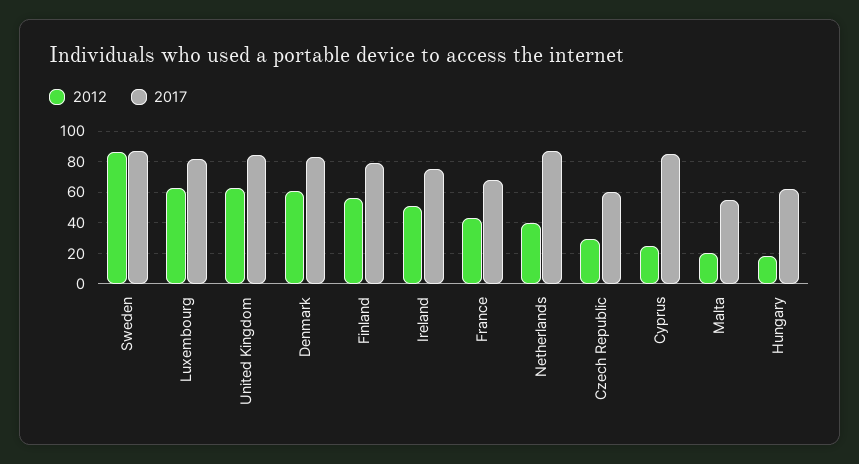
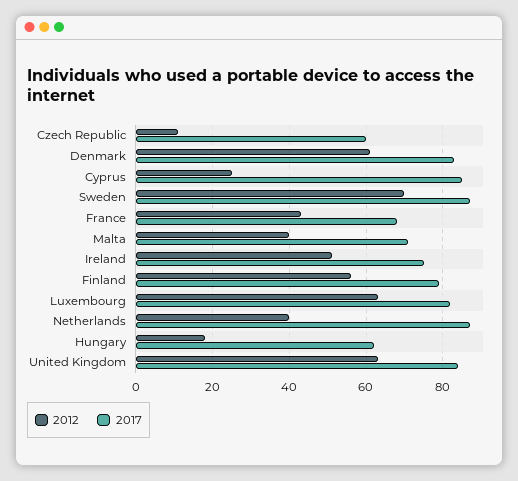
  {
    "2012": {
-     "Sweden": 85,
+     "Sweden": 70,
      "Luxembourg": 65,
      "United Kingdom": 65,
      "Denmark": 60,
      "Finland": 55,
      "Ireland": 50,
      "France": 45,
      "Netherlands": 40,
-     "Czech Republic": 30,
+     "Czech Republic": 10,
      "Cyprus": 25,
-     "Malta": 20,
+     "Malta": 40,
      "Hungary": 20
    },
    "2017": {
      "Sweden": 85,
      "Luxembourg": 80,
      "United Kingdom": 85,
      "Denmark": 85,
      "Finland": 80,
      "Ireland": 75,
      "France": 70,
      "Netherlands": 85,
      "Czech Republic": 60,
      "Cyprus": 85,
-     "Malta": 55,
+     "Malta": 70,
      "Hungary": 60
    }
  }

